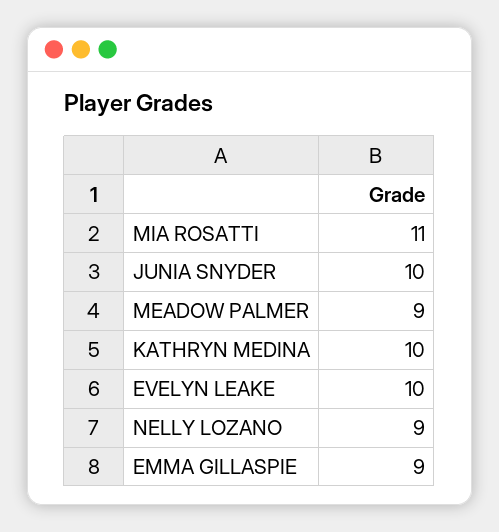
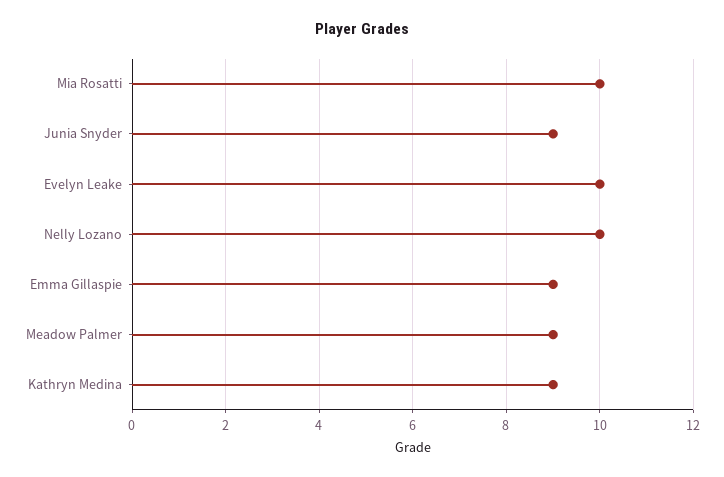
  {
-   "MIA ROSATTI": 11,
+   "MIA ROSATTI": 10,
-   "JUNIA SNYDER": 10,
+   "JUNIA SNYDER": 9,
    "MEADOW PALMER": 9,
-   "KATHRYN MEDINA": 10,
+   "KATHRYN MEDINA": 9,
    "EVELYN LEAKE": 10,
-   "NELLY LOZANO": 9,
+   "NELLY LOZANO": 10,
    "EMMA GILLASPIE": 9
  }

